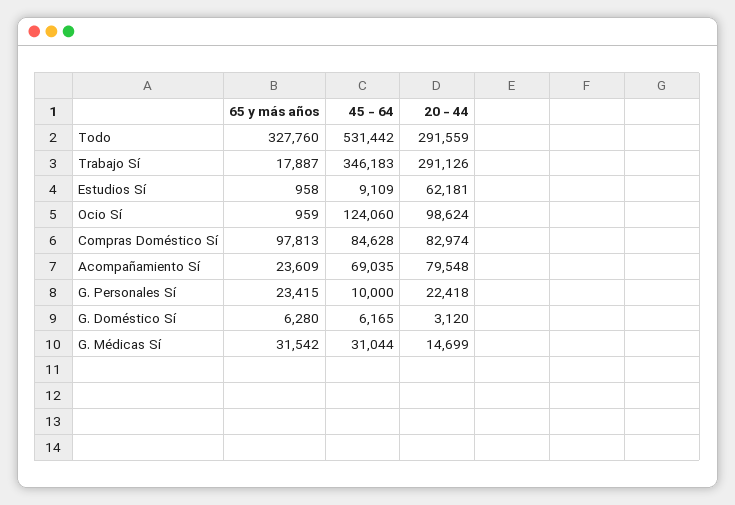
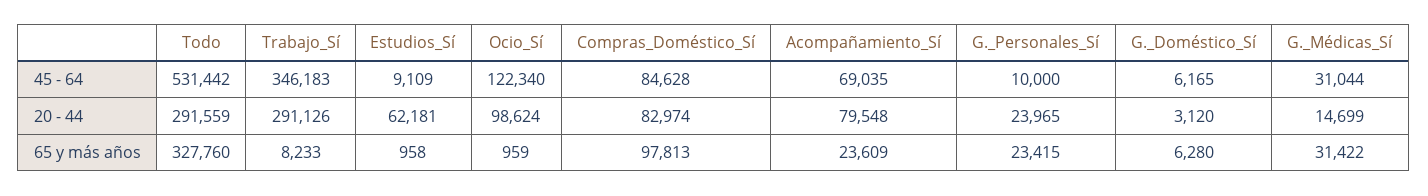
  {
    "65 y más años": {
      "Todo": 327760,
-     "Trabajo Sí": 17887,
+     "Trabajo Sí": 8233,
      "Estudios Sí": 958,
      "Ocio Sí": 959,
      "Compras Doméstico Sí": 97813,
      "Acompañamiento Sí": 23609,
      "G. Personales Sí": 23415,
      "G. Doméstico Sí": 6280,
-     "G. Médicas Sí": 31542
+     "G. Médicas Sí": 31422
    },
    "45 - 64": {
      "Todo": 531442,
      "Trabajo Sí": 346183,
      "Estudios Sí": 9109,
-     "Ocio Sí": 124060,
+     "Ocio Sí": 122340,
      "Compras Doméstico Sí": 84628,
      "Acompañamiento Sí": 69035,
      "G. Personales Sí": 10000,
      "G. Doméstico Sí": 6165,
      "G. Médicas Sí": 31044
    },
    "20 - 44": {
      "Todo": 291559,
      "Trabajo Sí": 291126,
      "Estudios Sí": 62181,
      "Ocio Sí": 98624,
      "Compras Doméstico Sí": 82974,
      "Acompañamiento Sí": 79548,
-     "G. Personales Sí": 22418,
+     "G. Personales Sí": 23965,
      "G. Doméstico Sí": 3120,
      "G. Médicas Sí": 14699
    }
  }

